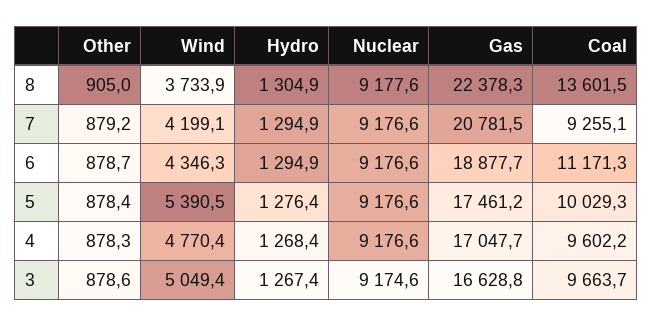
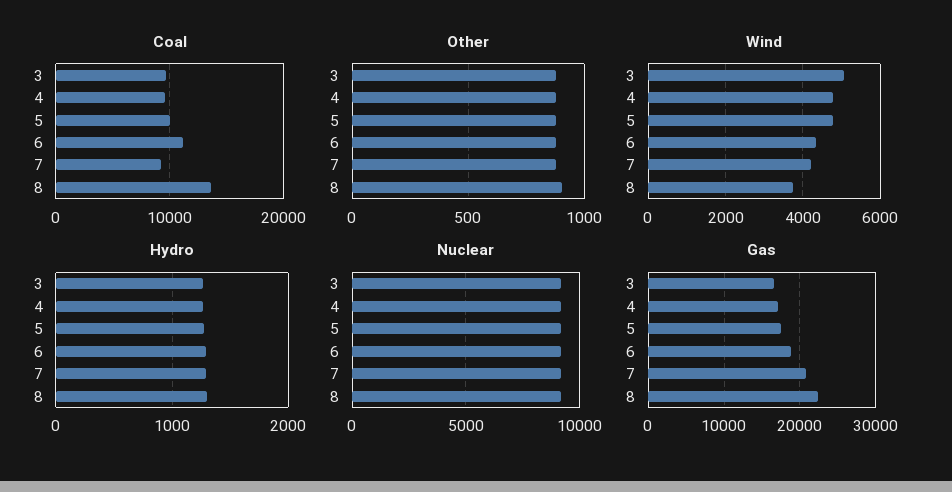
  {
    "Other": {
      "8": 905,
      "7": 879.2,
      "6": 878.7,
      "5": 878.4,
      "4": 878.3,
      "3": 878.6
    },
    "Wind": {
      "8": 3733.9,
      "7": 4199.1,
      "6": 4346.3,
-     "5": 5390.5,
+     "5": 4800,
      "4": 4770.4,
      "3": 5049.4
    },
    "Hydro": {
      "8": 1304.9,
      "7": 1294.9,
      "6": 1294.9,
      "5": 1276.4,
      "4": 1268.4,
      "3": 1267.4
    },
    "Nuclear": {
      "8": 9177.6,
      "7": 9176.6,
      "6": 9176.6,
      "5": 9176.6,
      "4": 9176.6,
      "3": 9174.6
    },
    "Gas": {
      "8": 22378.3,
      "7": 20781.5,
      "6": 18877.7,
      "5": 17461.2,
      "4": 17047.7,
      "3": 16628.8
    },
    "Coal": {
      "8": 13601.5,
      "7": 9255.1,
      "6": 11171.3,
      "5": 10029.3,
      "4": 9602.2,
      "3": 9663.7
    }
  }

